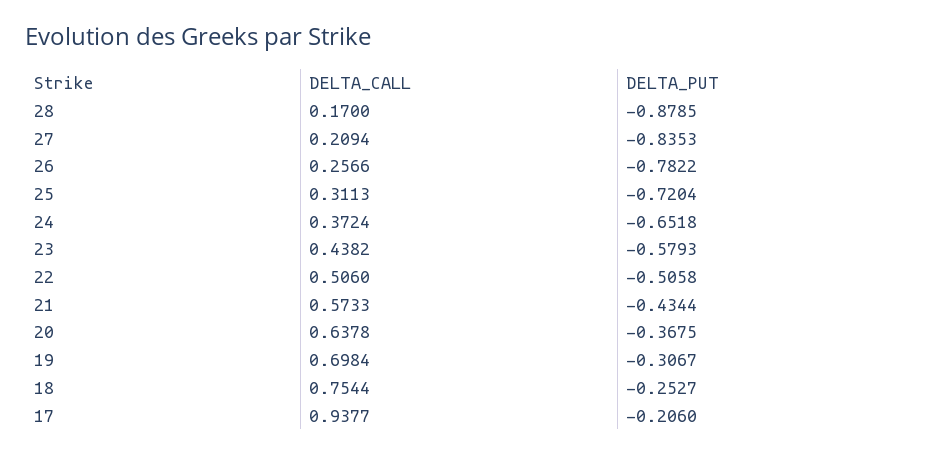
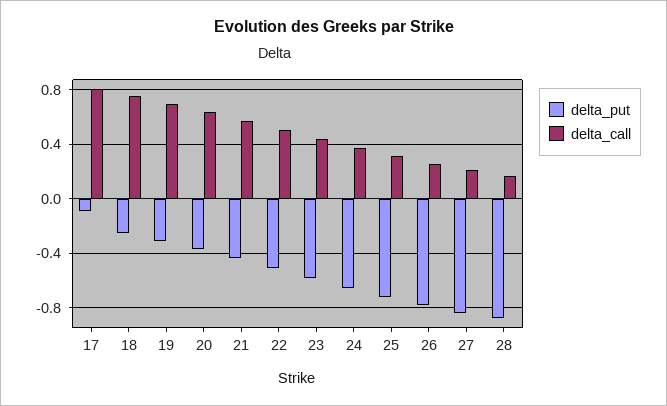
  {
    "DELTA_CALL": {
      "28": 0.17,
      "27": 0.2094,
      "26": 0.2566,
      "25": 0.3113,
      "24": 0.3724,
      "23": 0.4382,
      "22": 0.506,
      "21": 0.5733,
      "20": 0.6378,
      "19": 0.6984,
      "18": 0.7544,
-     "17": 0.9377
+     "17": 0.8
    },
    "DELTA_PUT": {
      "28": -0.8785,
      "27": -0.8353,
      "26": -0.7822,
      "25": -0.7204,
      "24": -0.6518,
      "23": -0.5793,
      "22": -0.5058,
      "21": -0.4344,
      "20": -0.3675,
      "19": -0.3067,
      "18": -0.2527,
-     "17": -0.206
+     "17": -0.1
    }
  }

